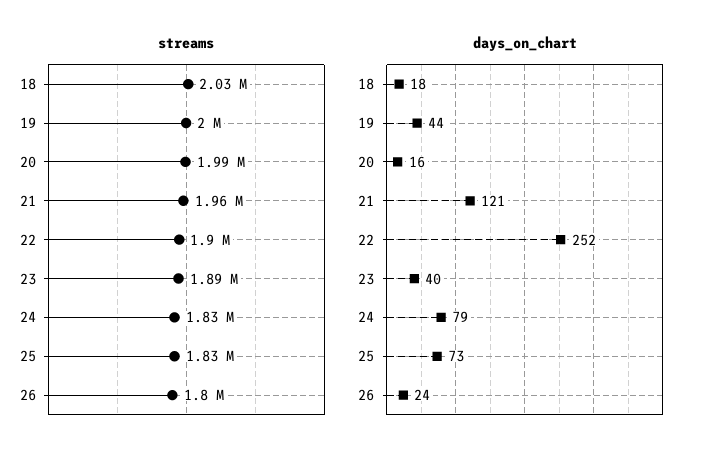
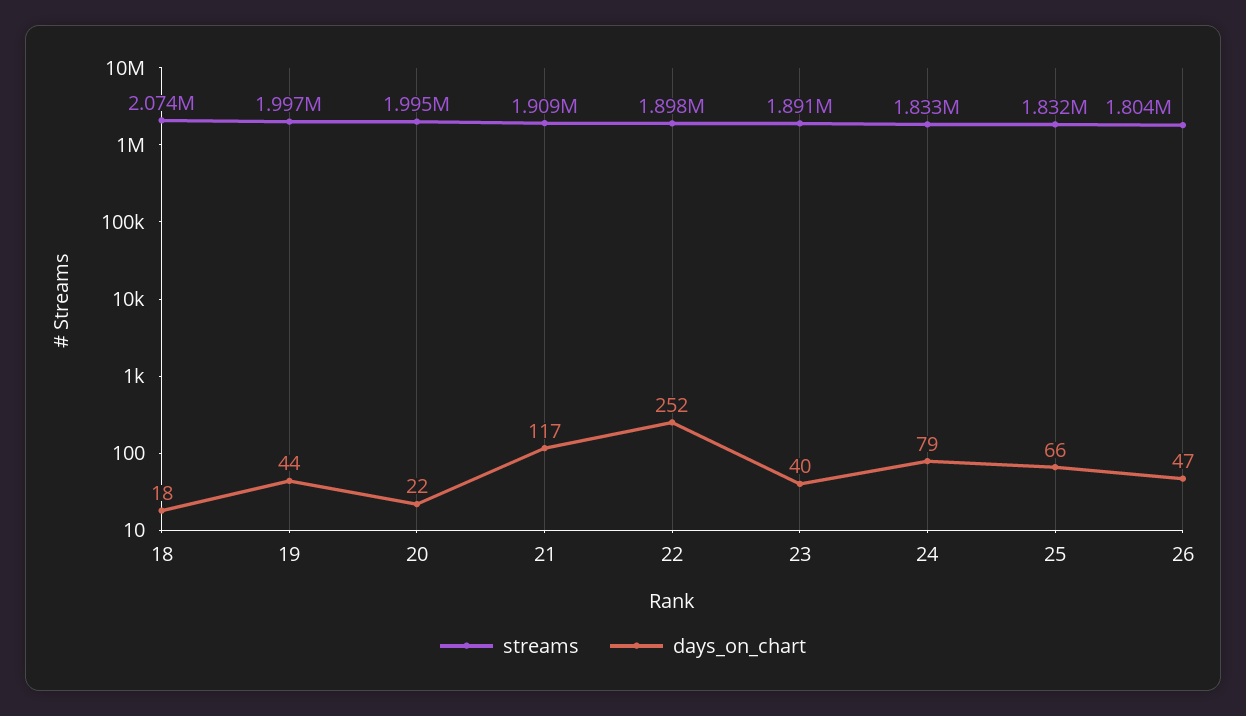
  {
    "streams": {
-     "18": 2030000,
+     "18": 2074000,
      "19": 1997000,
      "20": 1995000,
-     "21": 1960000,
+     "21": 1909000,
      "22": 1898000,
      "23": 1891000,
      "24": 1833000,
      "25": 1832000,
      "26": 1804000
    },
    "days_on_chart": {
      "18": 18,
      "19": 44,
-     "20": 16,
+     "20": 22,
-     "21": 121,
+     "21": 117,
      "22": 252,
      "23": 40,
      "24": 79,
-     "25": 73,
+     "25": 66,
-     "26": 24
+     "26": 47
    }
  }

